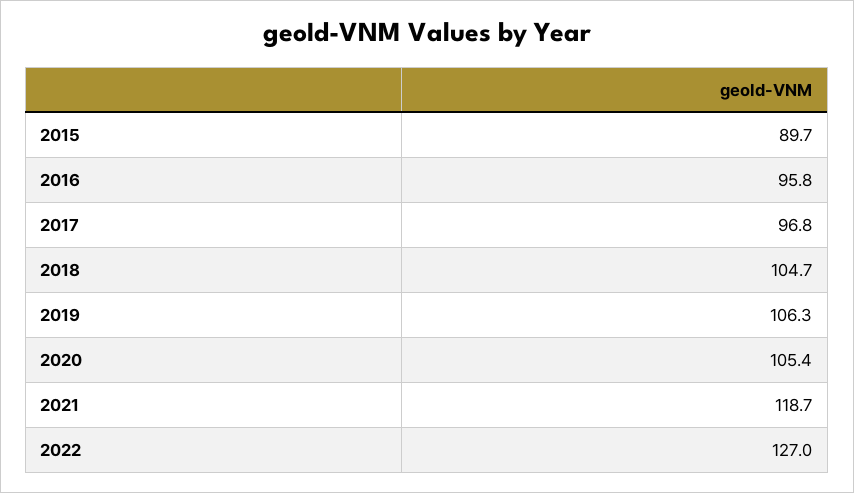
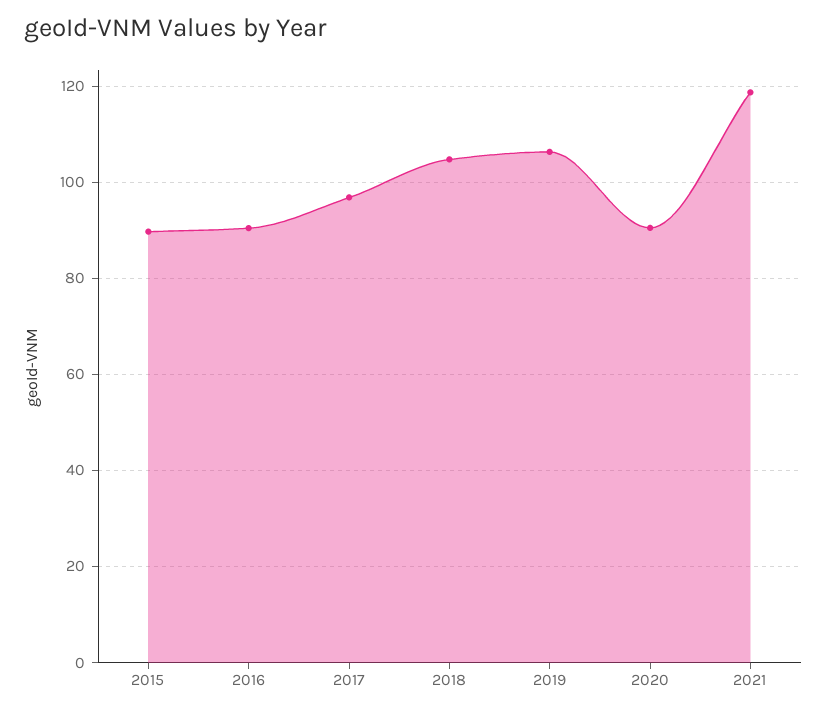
  {
    "2015": 89.7,
-   "2016": 95.8,
+   "2016": 90,
    "2017": 96.8,
    "2018": 104.7,
    "2019": 106.3,
-   "2020": 105.4,
+   "2020": 90,
-   "2021": 118.7,
+   "2021": 118.7
-   "2022": 127
  }

